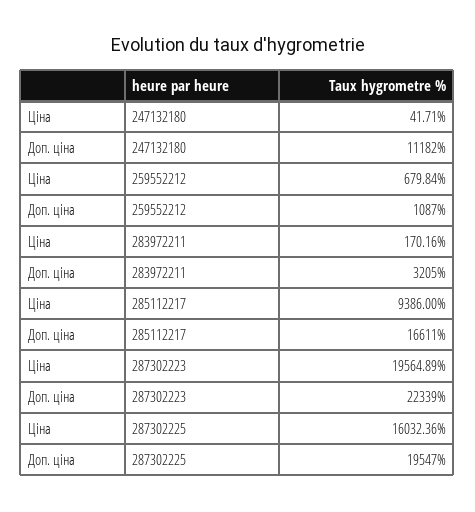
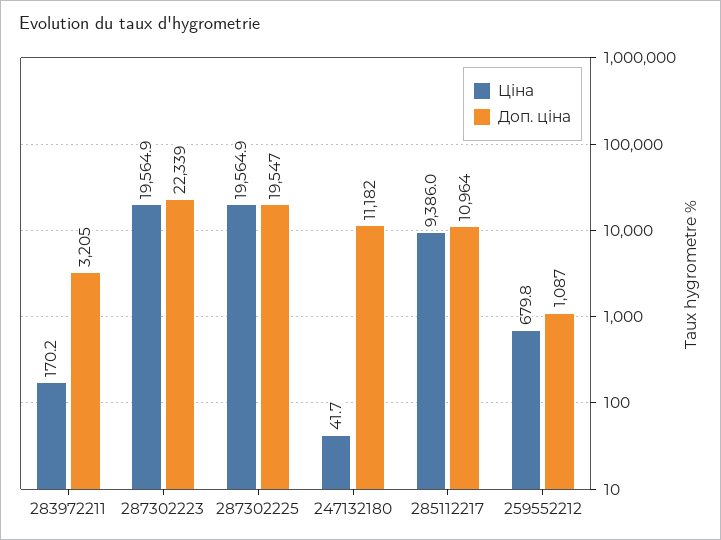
  {
    "Ціна": {
      "247132180": 41.71,
      "259552212": 679.84,
      "283972211": 170.16,
      "285112217": 9386,
      "287302223": 19564.89,
-     "287302225": 16032.36
+     "287302225": 19564.9
    },
    "Доп. ціна": {
      "247132180": 11182,
      "259552212": 1087,
      "283972211": 3205,
-     "285112217": 16611,
+     "285112217": 10964,
      "287302223": 22339,
      "287302225": 19547
    }
  }

